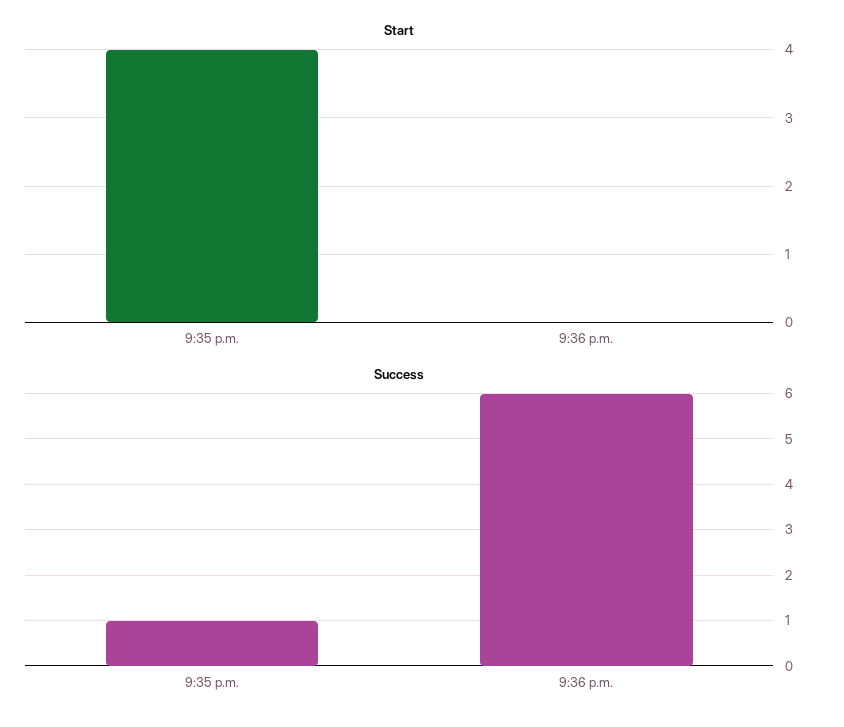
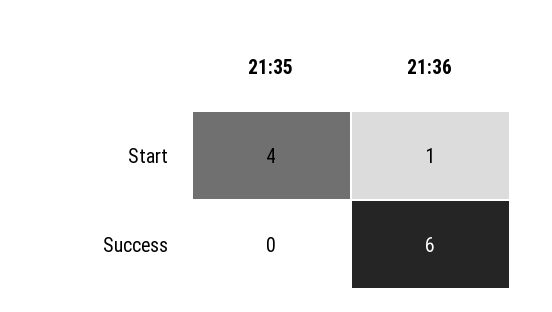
  {
    "Start": {
      "9:35 p.m.": 4,
-     "9:36 p.m.": 0
+     "9:36 p.m.": 1
    },
    "Success": {
-     "9:35 p.m.": 1,
+     "9:35 p.m.": 0,
      "9:36 p.m.": 6
    }
  }

